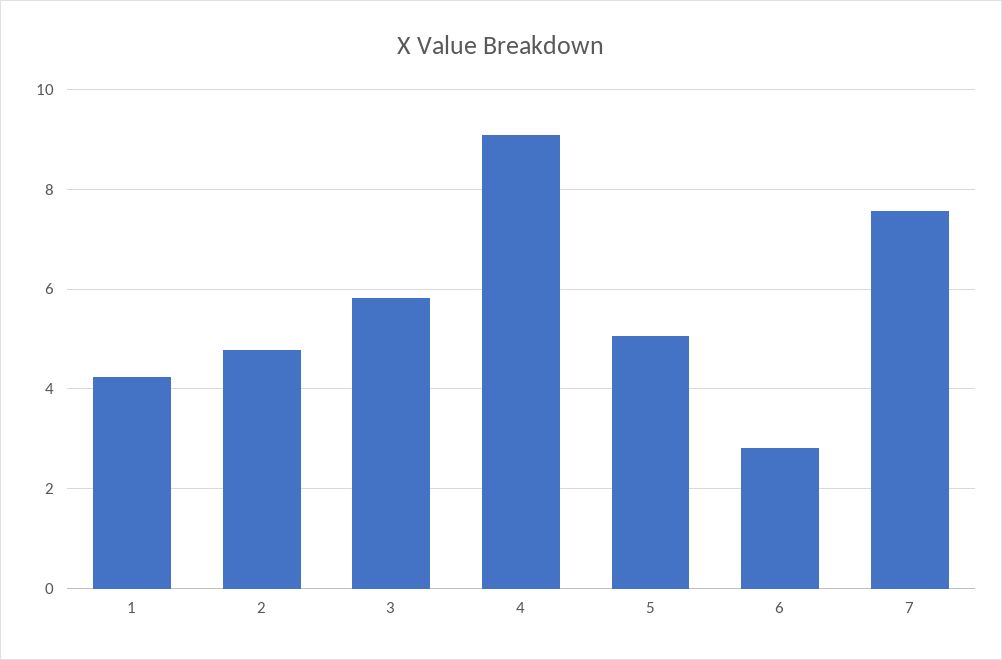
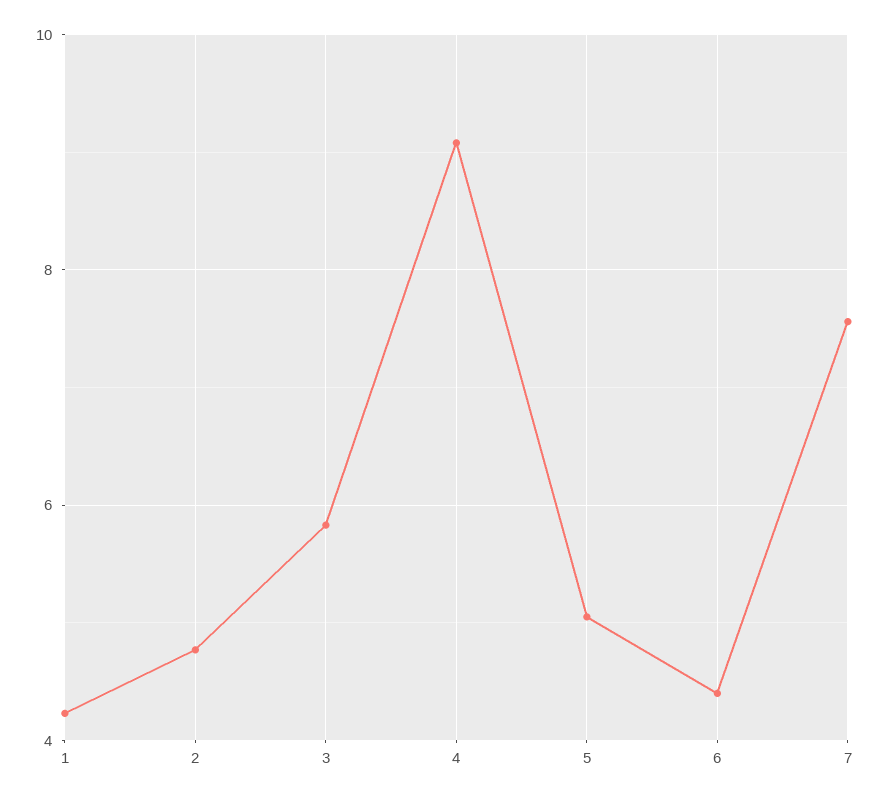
  {
    "1": 4.2,
    "2": 4.8,
    "3": 5.8,
    "4": 9,
    "5": 5,
-   "6": 2.8,
+   "6": 4.4,
    "7": 7.6
  }

